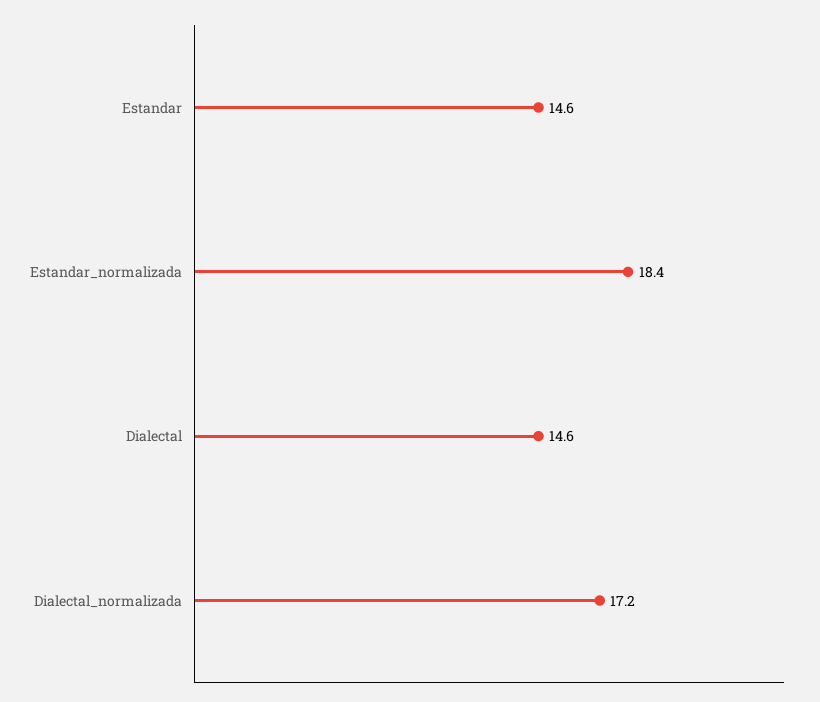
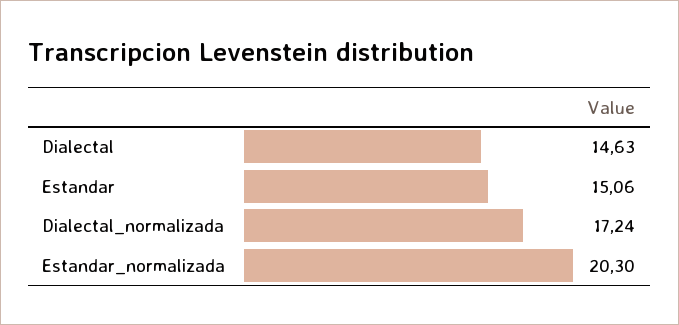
  {
-   "Estandar": 14.6,
+   "Estandar": 15.06,
-   "Estandar_normalizada": 18.4,
+   "Estandar_normalizada": 20.3,
    "Dialectal": 14.63,
    "Dialectal_normalizada": 17.24
  }

